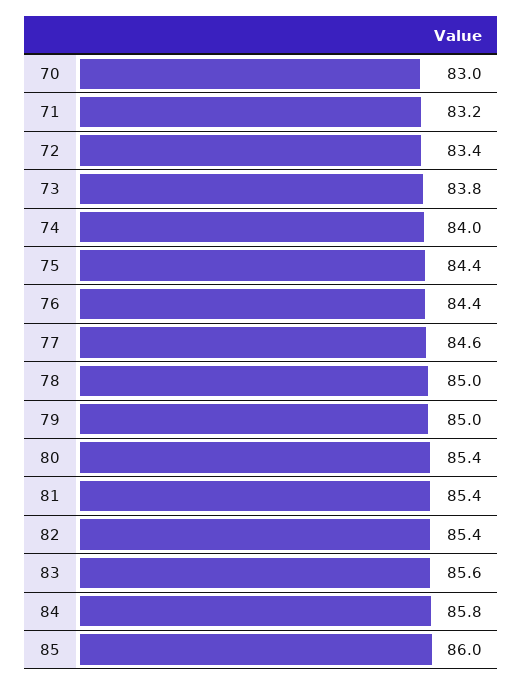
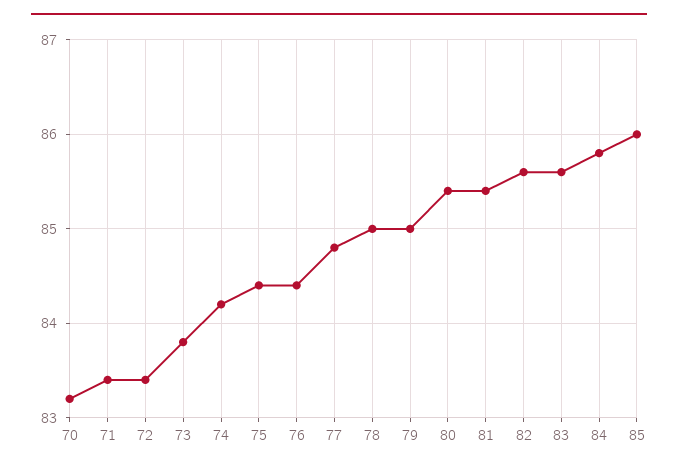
  {
-   "70": 83,
+   "70": 83.2,
-   "71": 83.2,
+   "71": 83.4,
    "72": 83.4,
    "73": 83.8,
-   "74": 84,
+   "74": 84.2,
    "75": 84.4,
    "76": 84.4,
-   "77": 84.6,
+   "77": 84.8,
    "78": 85,
    "79": 85,
    "80": 85.4,
    "81": 85.4,
-   "82": 85.4,
+   "82": 85.6,
    "83": 85.6,
    "84": 85.8,
    "85": 86
  }

